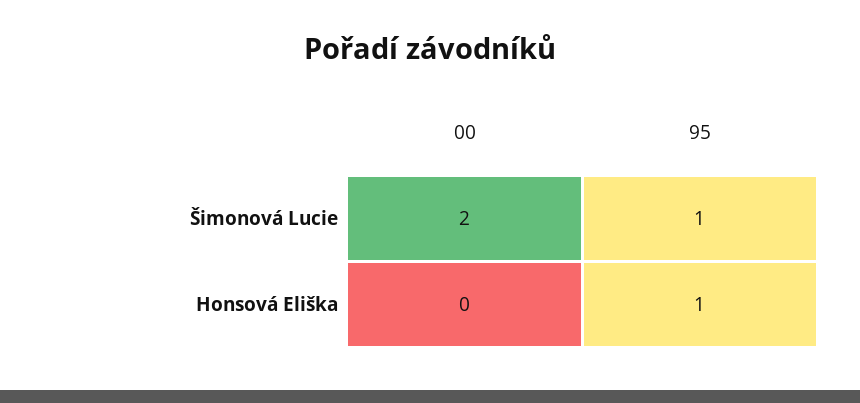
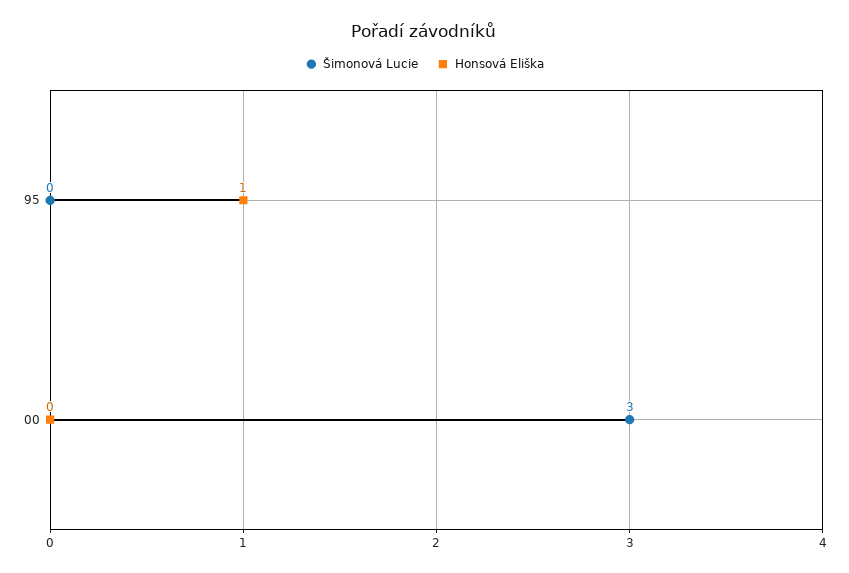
  {
    "Šimonová Lucie": {
-     "00": 2,
+     "00": 3,
-     "95": 1
+     "95": 0
    },
    "Honsová Eliška": {
      "00": 0,
      "95": 1
    }
  }

